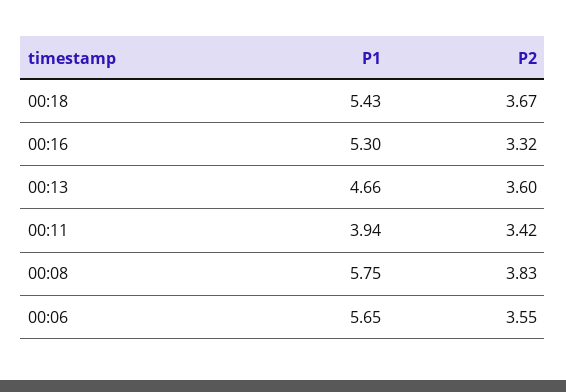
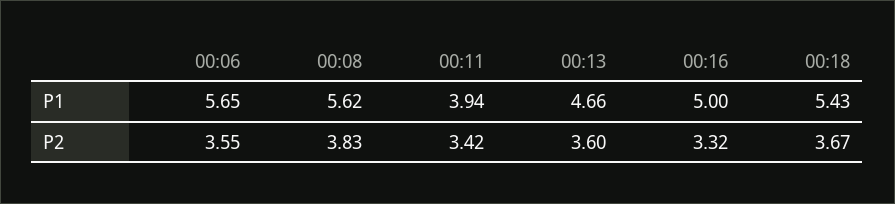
  {
    "P1": {
      "00:18": 5.43,
-     "00:16": 5.3,
+     "00:16": 5,
      "00:13": 4.66,
      "00:11": 3.94,
-     "00:08": 5.75,
+     "00:08": 5.62,
      "00:06": 5.65
    },
    "P2": {
      "00:18": 3.67,
      "00:16": 3.32,
      "00:13": 3.6,
      "00:11": 3.42,
      "00:08": 3.83,
      "00:06": 3.55
    }
  }

